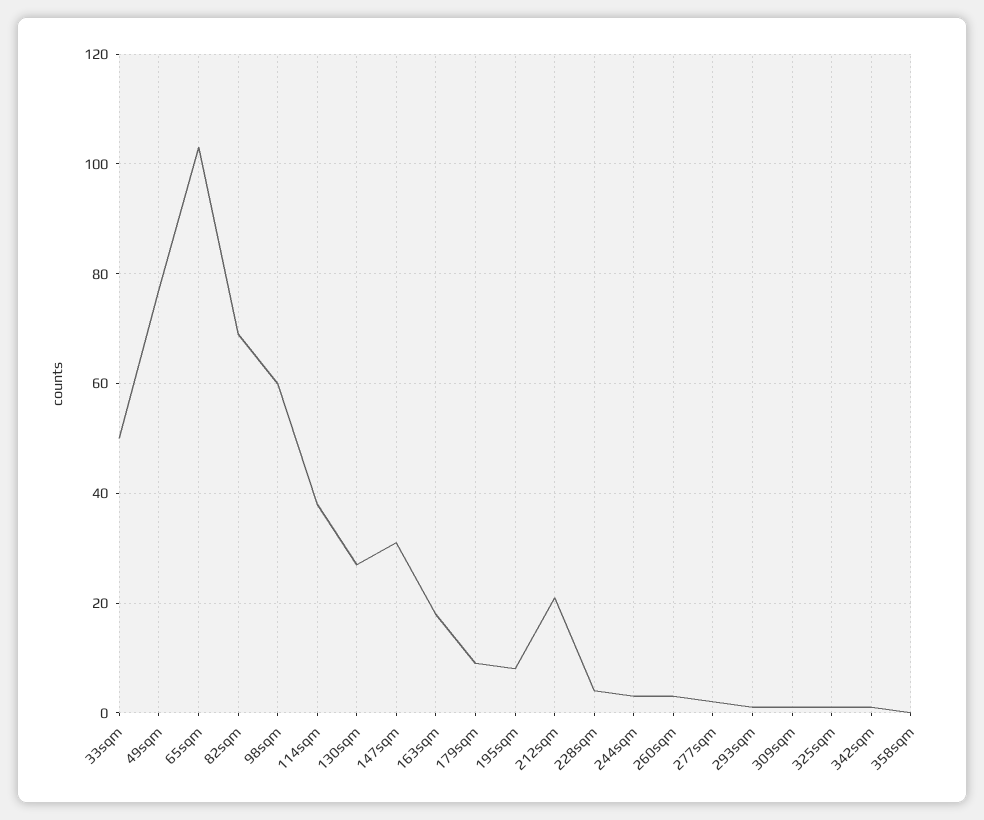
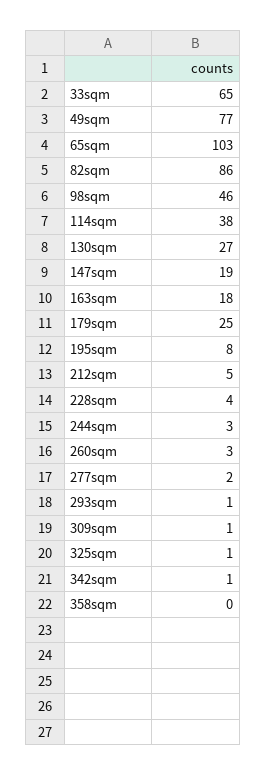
  {
-   "33sqm": 50,
+   "33sqm": 65,
    "49sqm": 77,
    "65sqm": 103,
-   "82sqm": 70,
+   "82sqm": 86,
-   "98sqm": 60,
+   "98sqm": 46,
    "114sqm": 38,
    "130sqm": 27,
-   "147sqm": 30,
+   "147sqm": 19,
    "163sqm": 18,
-   "179sqm": 10,
+   "179sqm": 25,
    "195sqm": 8,
-   "212sqm": 20,
+   "212sqm": 5,
    "228sqm": 4,
    "244sqm": 3,
    "260sqm": 3,
    "277sqm": 2,
    "293sqm": 1,
    "309sqm": 1,
    "325sqm": 1,
    "342sqm": 1,
    "358sqm": 0
  }

